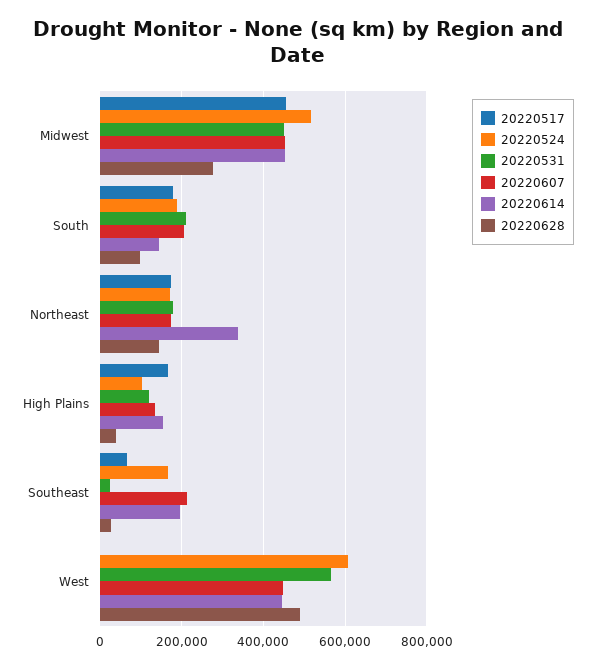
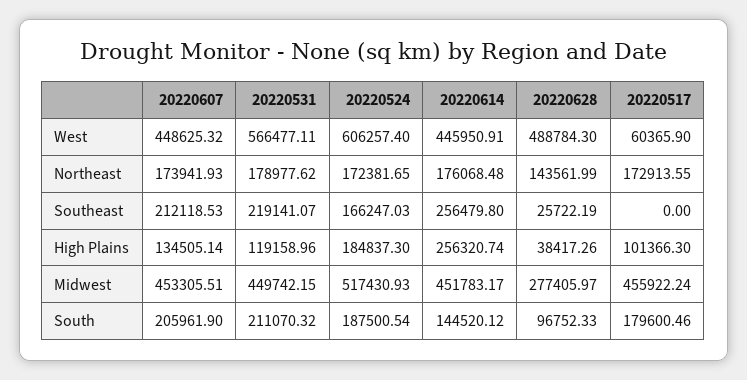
  {
    "20220517": {
      "Midwest": 455922.24,
      "South": 179600.46,
      "Northeast": 172913.55,
-     "High Plains": 160000,
+     "High Plains": 101366.3,
-     "Southeast": 60000,
+     "Southeast": 0,
-     "West": 0
+     "West": 60365.9
    },
    "20220524": {
      "Midwest": 517430.93,
      "South": 187500.54,
      "Northeast": 172381.65,
-     "High Plains": 100000,
+     "High Plains": 184837.3,
      "Southeast": 166247.03,
      "West": 606257.4
    },
    "20220531": {
      "Midwest": 449742.15,
      "South": 211070.32,
      "Northeast": 178977.62,
      "High Plains": 119158.96,
-     "Southeast": 20000,
+     "Southeast": 219141.07,
      "West": 566477.11
    },
    "20220607": {
      "Midwest": 453305.51,
      "South": 205961.9,
      "Northeast": 173941.93,
      "High Plains": 134505.14,
      "Southeast": 212118.53,
      "West": 448625.32
    },
    "20220614": {
      "Midwest": 451783.17,
      "South": 144520.12,
-     "Northeast": 340000,
+     "Northeast": 176068.48,
-     "High Plains": 160000,
+     "High Plains": 256320.74,
-     "Southeast": 200000,
+     "Southeast": 256479.8,
      "West": 445950.91
    },
    "20220628": {
      "Midwest": 277405.97,
      "South": 96752.33,
      "Northeast": 143561.99,
      "High Plains": 38417.26,
      "Southeast": 25722.19,
      "West": 488784.3
    }
  }

